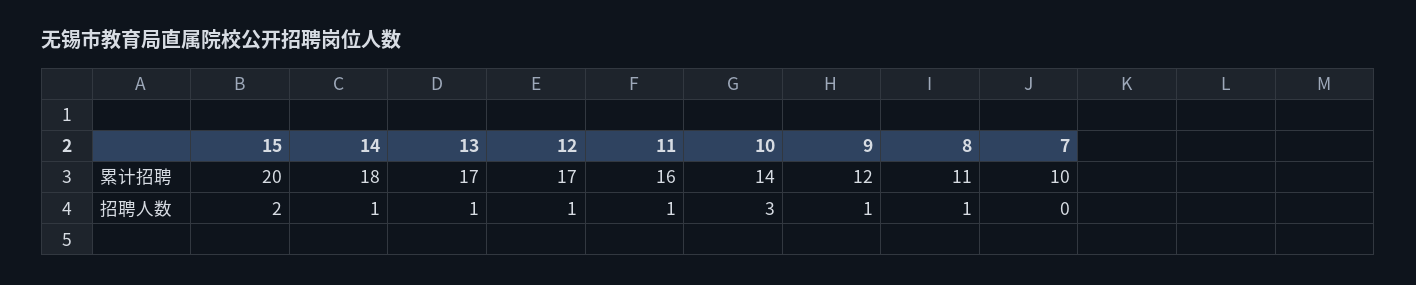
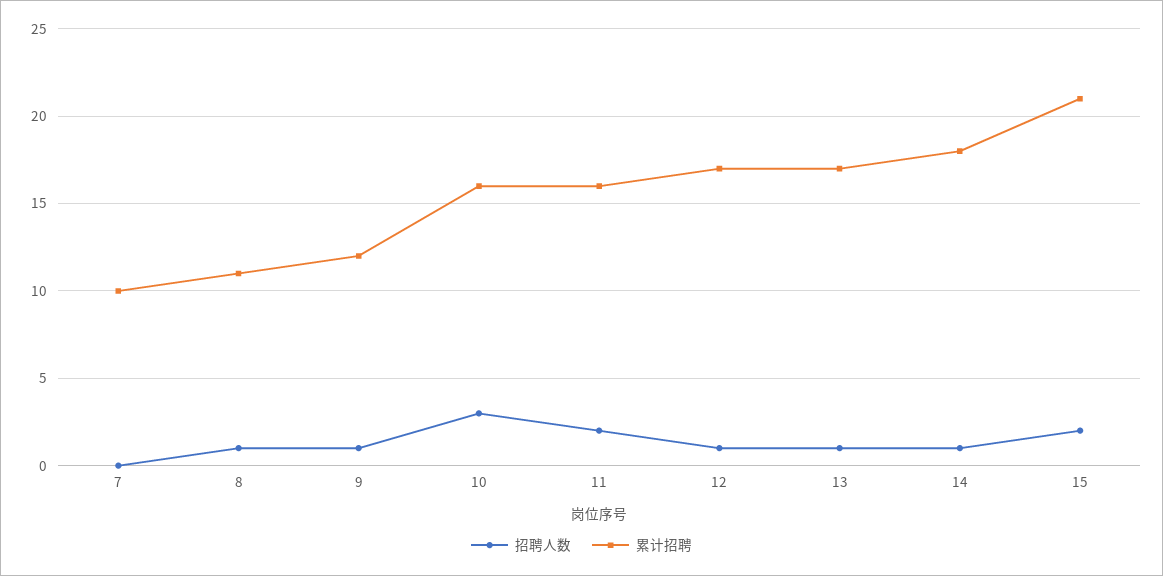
  {
    "累计招聘": {
-     "15": 20,
+     "15": 21,
      "14": 18,
      "13": 17,
      "12": 17,
      "11": 16,
-     "10": 14,
+     "10": 16,
      "9": 12,
      "8": 11,
      "7": 10
    },
    "招聘人数": {
      "15": 2,
      "14": 1,
      "13": 1,
      "12": 1,
-     "11": 1,
+     "11": 2,
      "10": 3,
      "9": 1,
      "8": 1,
      "7": 0
    }
  }

